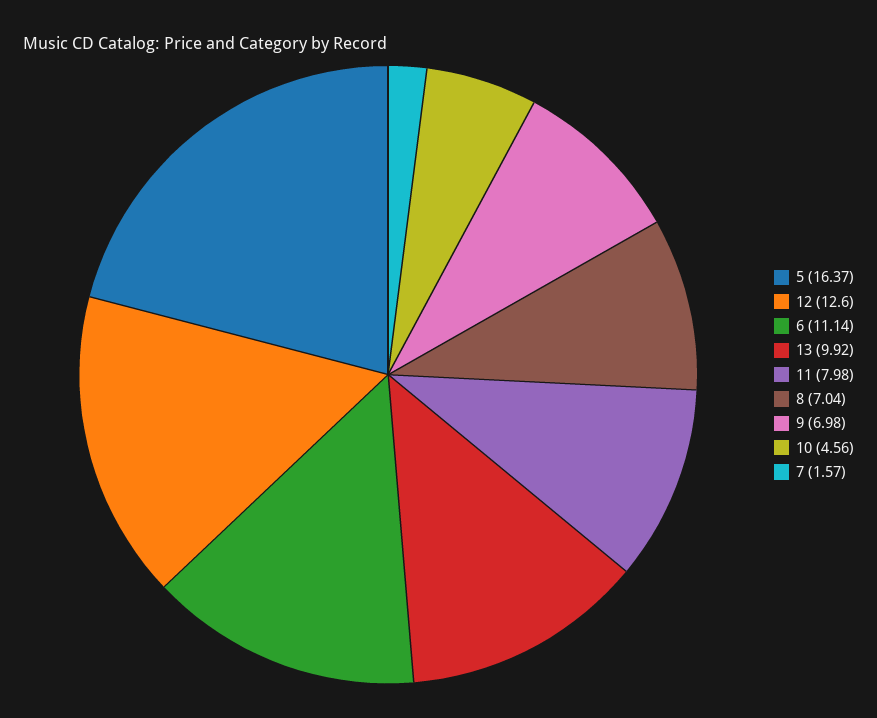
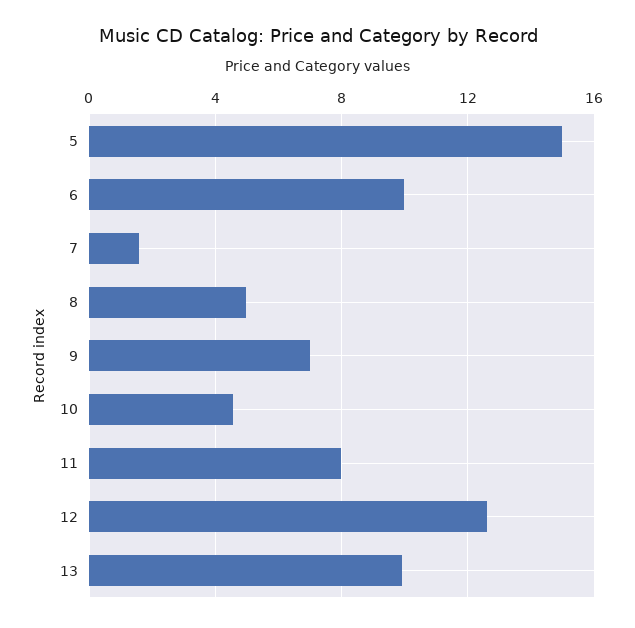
  {
-   "5": 16.37,
+   "5": 15,
    "12": 12.6,
-   "6": 11.14,
+   "6": 10,
    "13": 9.92,
    "11": 7.98,
-   "8": 7.04,
+   "8": 5,
    "9": 6.98,
    "10": 4.56,
    "7": 1.57
  }

